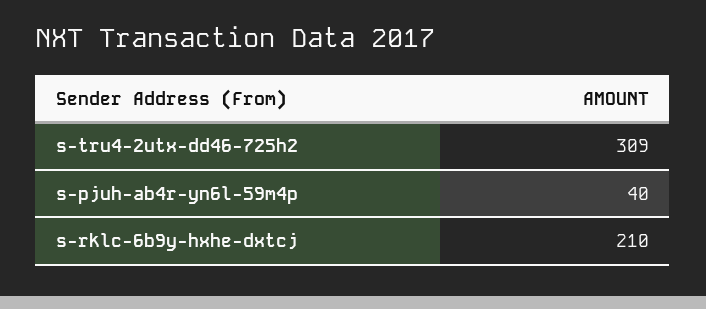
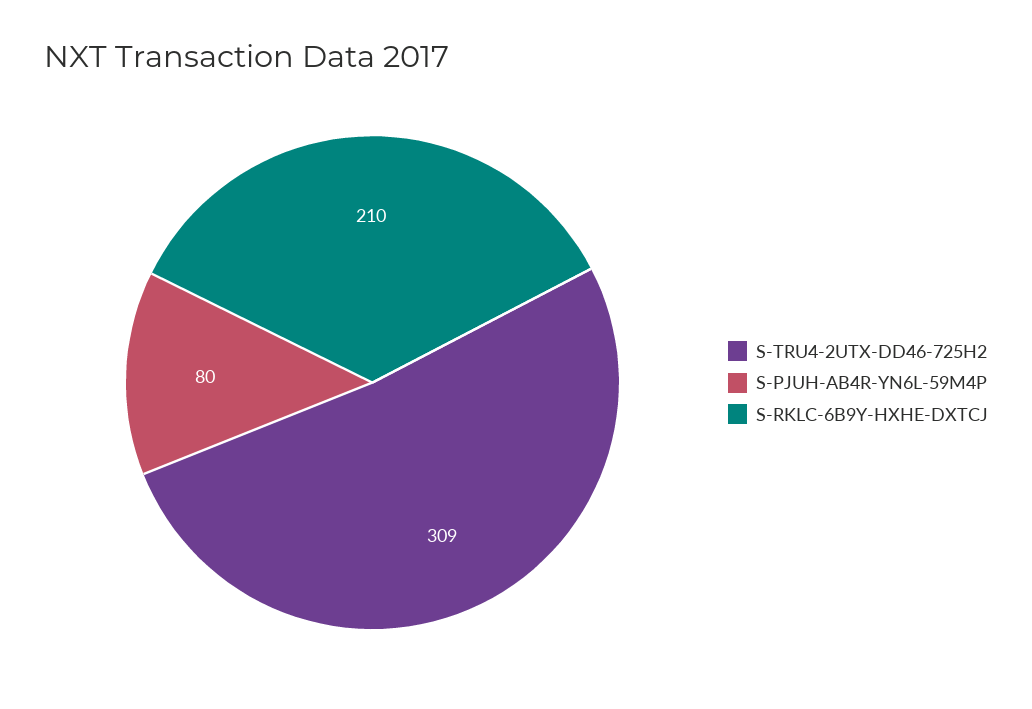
  {
    "s-tru4-2utx-dd46-725h2": 309,
-   "s-pjuh-ab4r-yn6l-59m4p": 40,
+   "s-pjuh-ab4r-yn6l-59m4p": 80,
    "s-rklc-6b9y-hxhe-dxtcj": 210
  }

